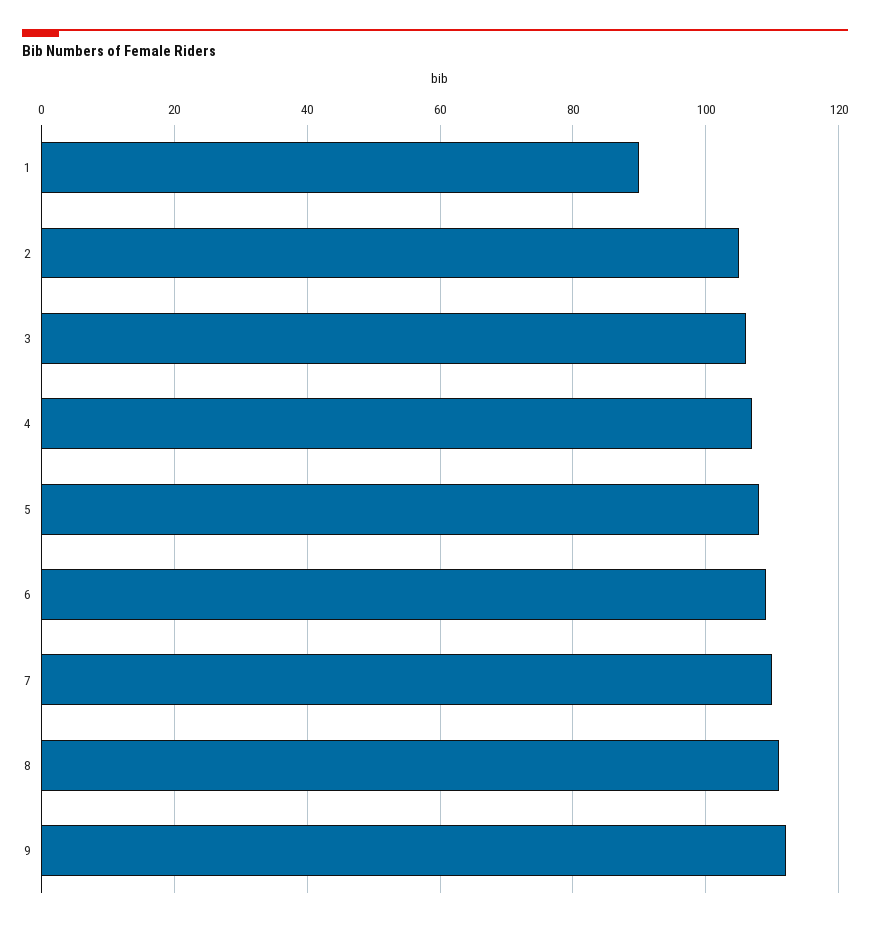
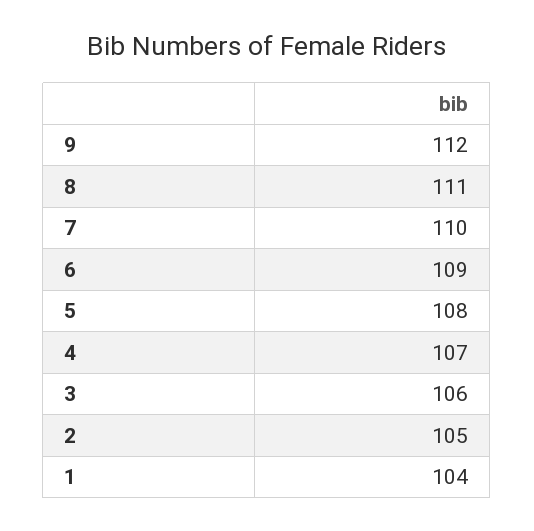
  {
-   "1": 90,
+   "1": 104,
    "2": 105,
    "3": 106,
    "4": 107,
    "5": 108,
    "6": 109,
    "7": 110,
    "8": 111,
    "9": 112
  }

